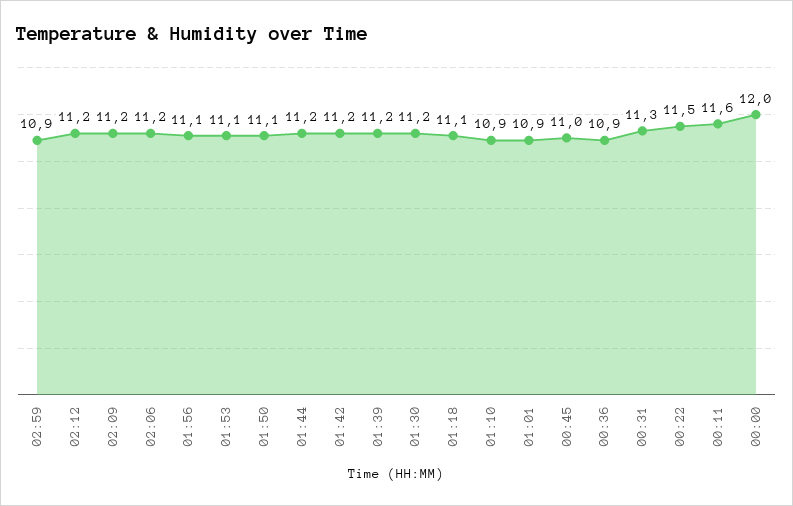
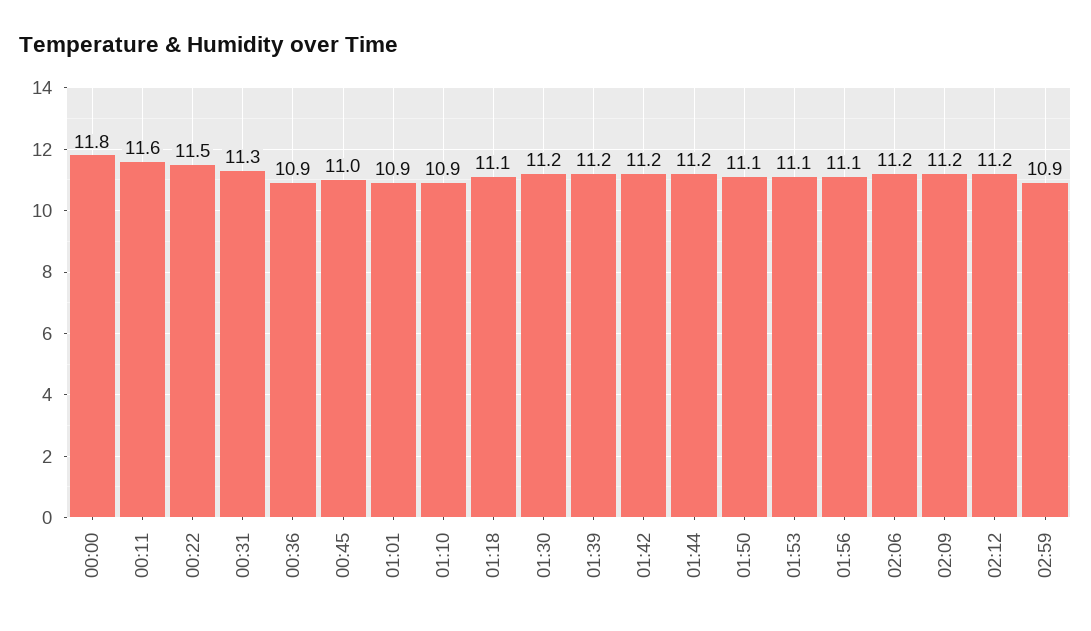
  {
    "02:59": 10.9,
    "02:12": 11.2,
    "02:09": 11.2,
    "02:06": 11.2,
    "01:56": 11.1,
    "01:53": 11.1,
    "01:50": 11.1,
    "01:44": 11.2,
    "01:42": 11.2,
    "01:39": 11.2,
    "01:30": 11.2,
    "01:18": 11.1,
    "01:10": 10.9,
    "01:01": 10.9,
    "00:45": 11,
    "00:36": 10.9,
    "00:31": 11.3,
    "00:22": 11.5,
    "00:11": 11.6,
-   "00:00": 12
+   "00:00": 11.8
  }

